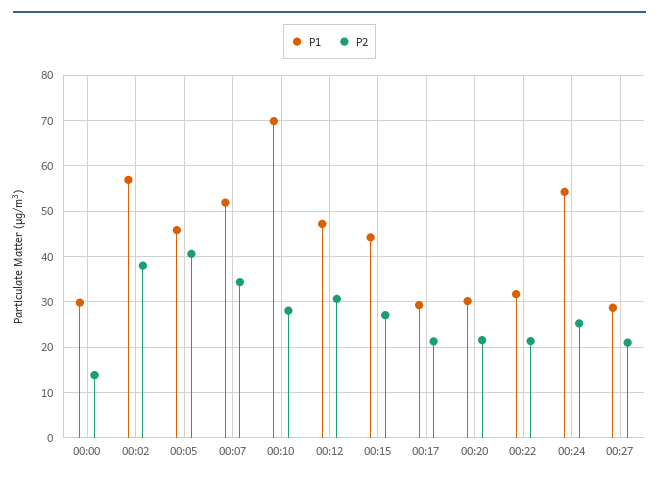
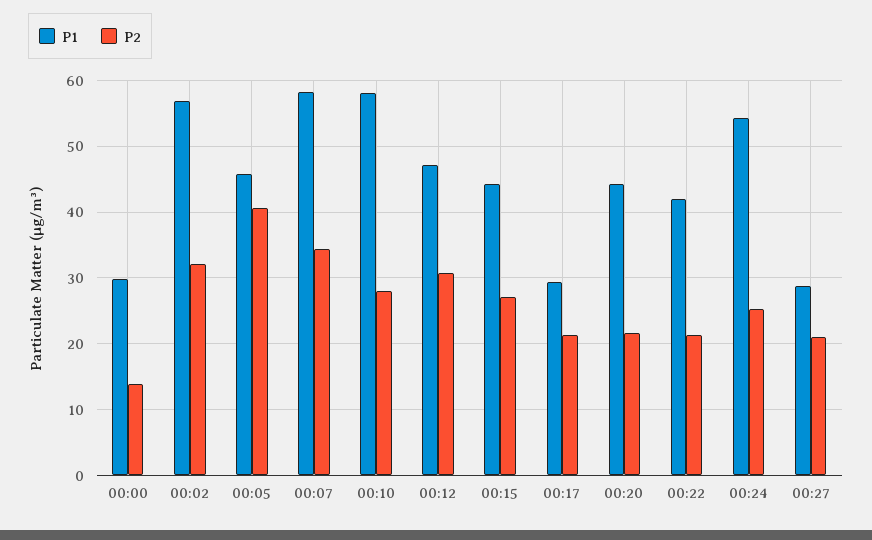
  {
    "P1": {
      "00:00": 30,
      "00:02": 57,
      "00:05": 46,
-     "00:07": 52,
+     "00:07": 58,
-     "00:10": 70,
+     "00:10": 58,
      "00:12": 47,
      "00:15": 44,
      "00:17": 29,
-     "00:20": 30,
+     "00:20": 44,
-     "00:22": 32,
+     "00:22": 42,
      "00:24": 54,
      "00:27": 29
    },
    "P2": {
      "00:00": 14,
-     "00:02": 38,
+     "00:02": 32,
      "00:05": 41,
      "00:07": 34,
      "00:10": 28,
      "00:12": 31,
      "00:15": 27,
      "00:17": 21,
      "00:20": 22,
      "00:22": 21,
      "00:24": 25,
      "00:27": 21
    }
  }

